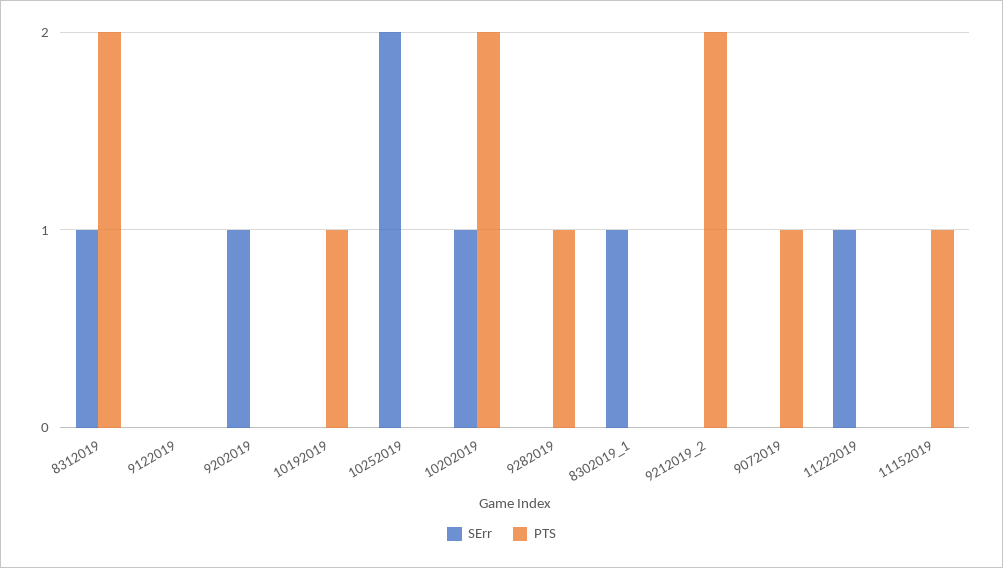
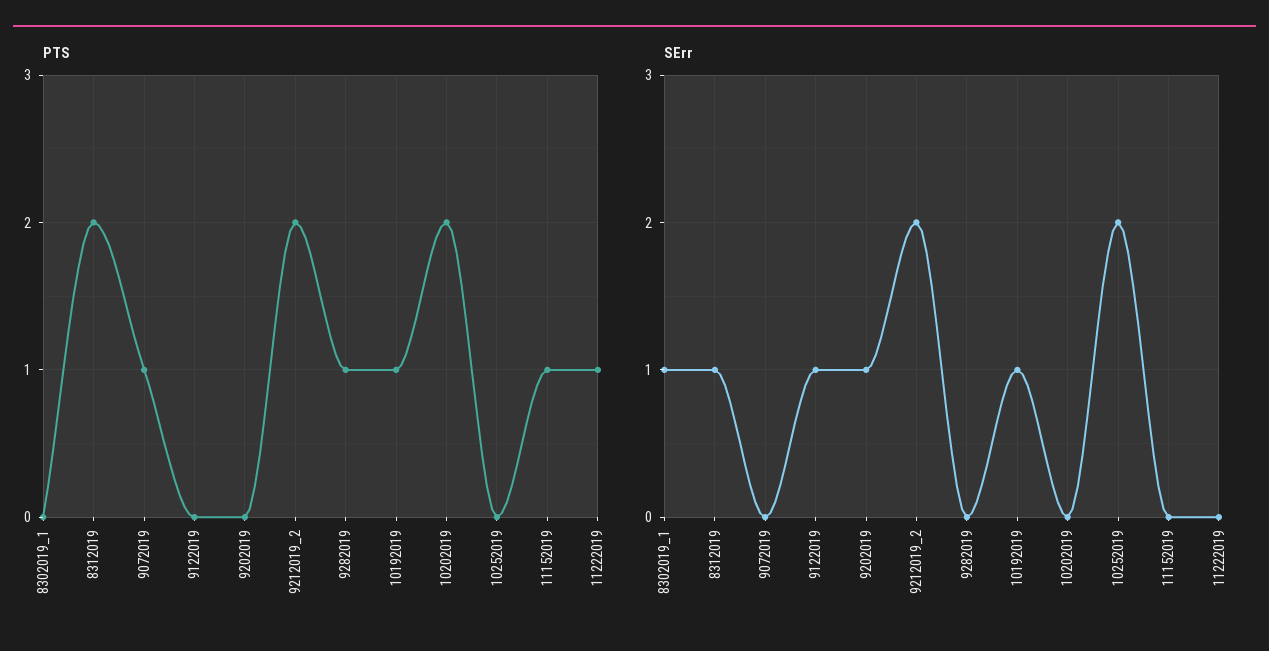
  {
    "SErr": {
      "8312019": 1,
-     "9122019": 0,
+     "9122019": 1,
      "9202019": 1,
-     "10192019": 0,
+     "10192019": 1,
      "10252019": 2,
-     "10202019": 1,
+     "10202019": 0,
      "9282019": 0,
      "8302019_1": 1,
-     "9212019_2": 0,
+     "9212019_2": 2,
      "9072019": 0,
-     "11222019": 1,
+     "11222019": 0,
      "11152019": 0
    },
    "PTS": {
      "8312019": 2,
      "9122019": 0,
      "9202019": 0,
      "10192019": 1,
      "10252019": 0,
      "10202019": 2,
      "9282019": 1,
      "8302019_1": 0,
      "9212019_2": 2,
      "9072019": 1,
-     "11222019": 0,
+     "11222019": 1,
      "11152019": 1
    }
  }

